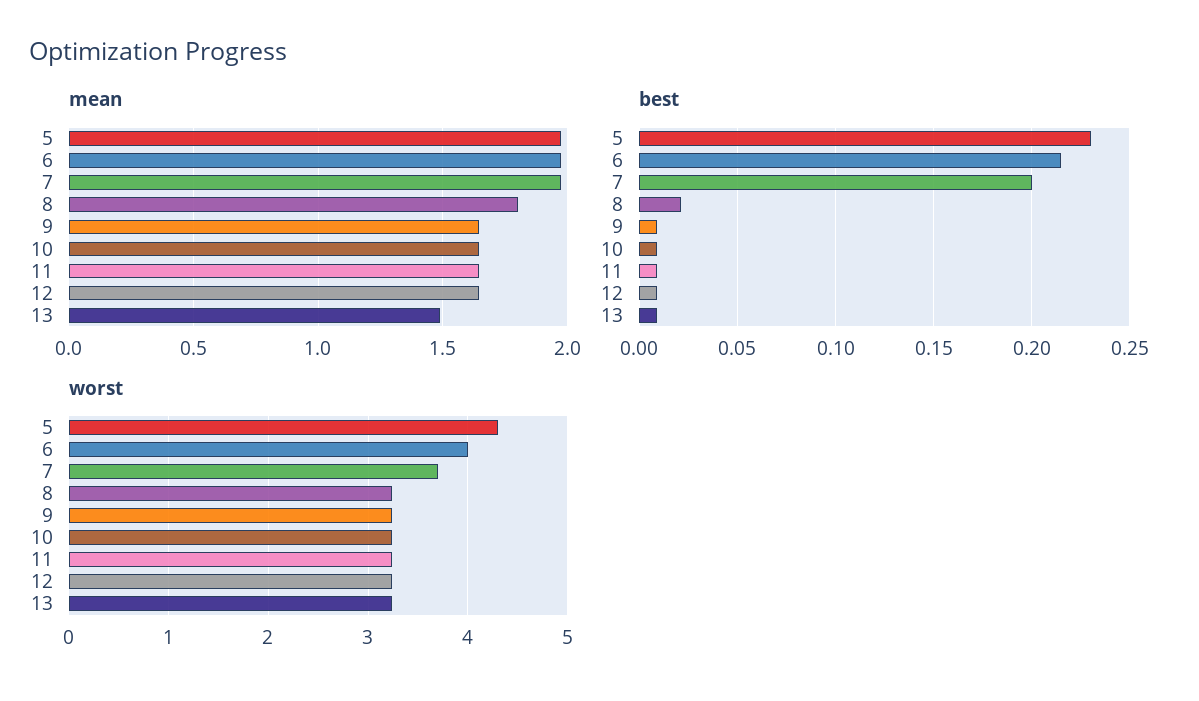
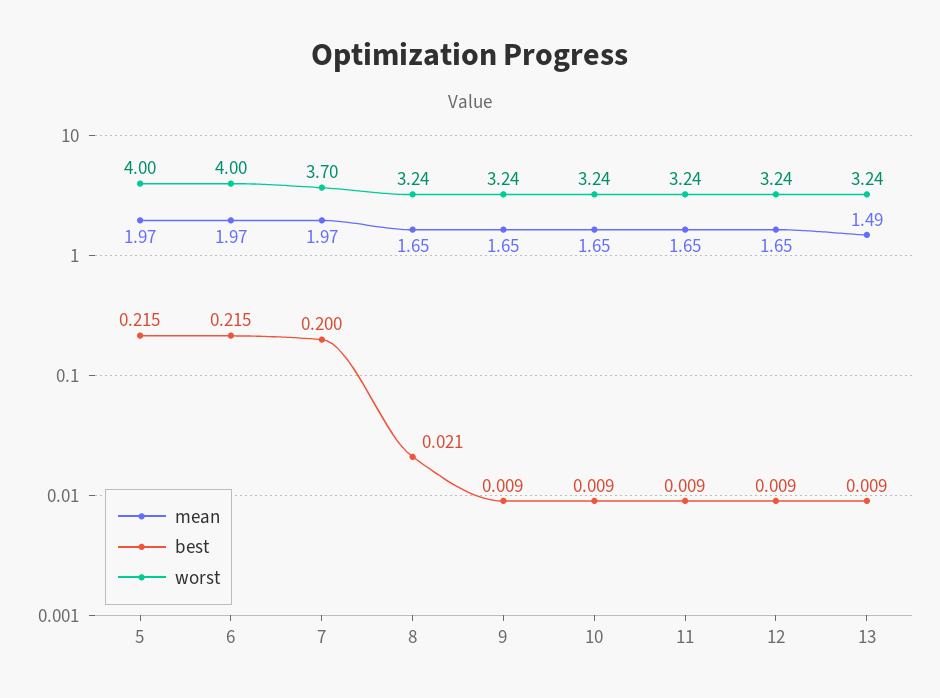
  {
    "mean": {
      "5": 1.97,
      "6": 1.97,
      "7": 1.97,
-     "8": 1.8,
+     "8": 1.65,
      "9": 1.65,
      "10": 1.65,
      "11": 1.65,
      "12": 1.65,
      "13": 1.49
    },
    "best": {
-     "5": 0.23,
+     "5": 0.215,
      "6": 0.215,
      "7": 0.2,
      "8": 0.021,
      "9": 0.009,
      "10": 0.009,
      "11": 0.009,
      "12": 0.009,
      "13": 0.009
    },
    "worst": {
-     "5": 4.3,
+     "5": 4,
      "6": 4,
      "7": 3.7,
      "8": 3.24,
      "9": 3.24,
      "10": 3.24,
      "11": 3.24,
      "12": 3.24,
      "13": 3.24
    }
  }

